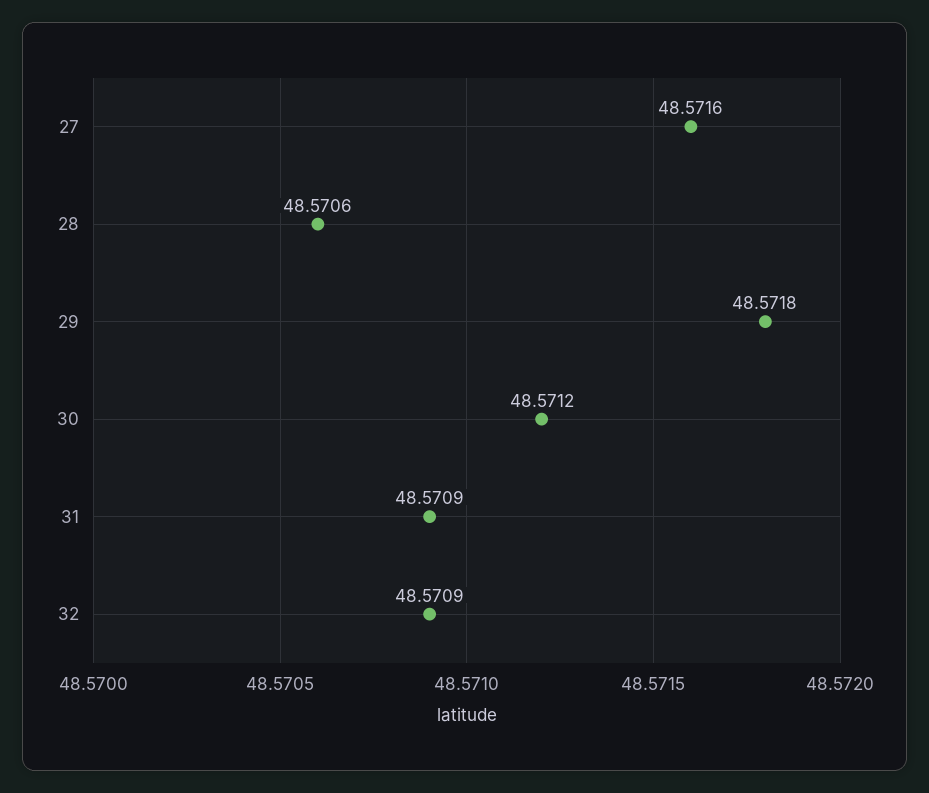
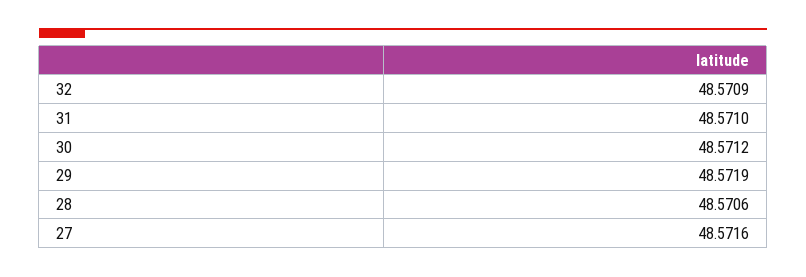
  {
    "27": 48.5716,
    "28": 48.5706,
-   "29": 48.5718,
+   "29": 48.5719,
    "30": 48.5712,
-   "31": 48.5709,
+   "31": 48.571,
    "32": 48.5709
  }

